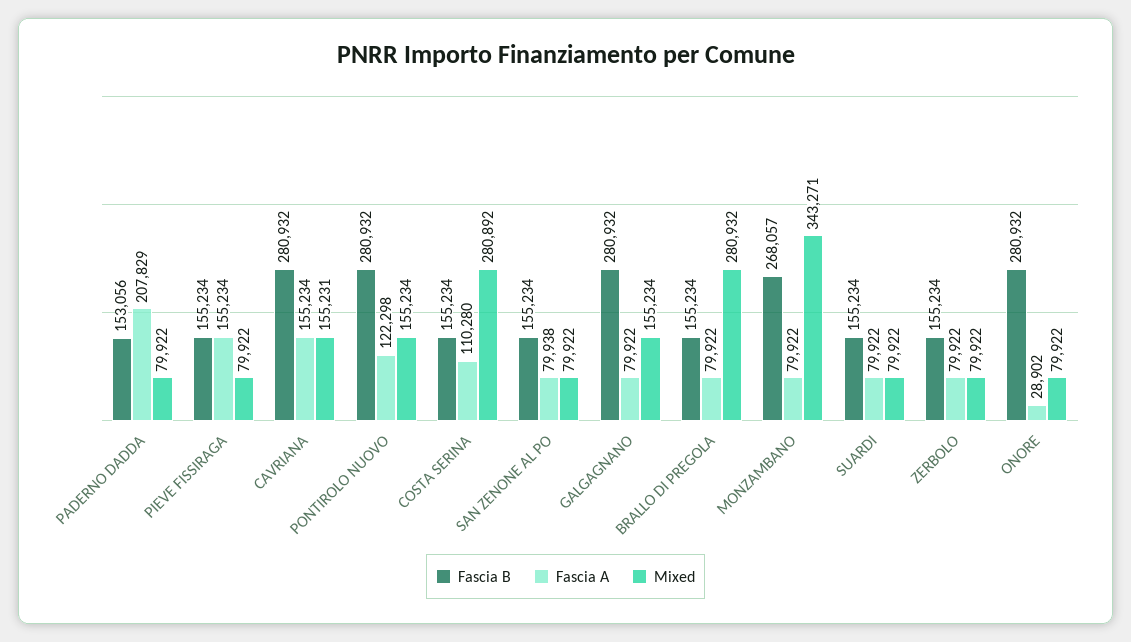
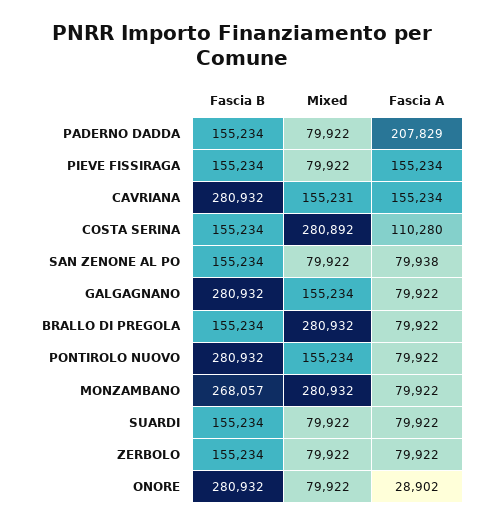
  {
    "Fascia B": {
-     "PADERNO DADDA": 153056,
+     "PADERNO DADDA": 155234,
      "PIEVE FISSIRAGA": 155234,
      "CAVRIANA": 280932,
      "PONTIROLO NUOVO": 280932,
      "COSTA SERINA": 155234,
      "SAN ZENONE AL PO": 155234,
      "GALGAGNANO": 280932,
      "BRALLO DI PREGOLA": 155234,
      "MONZAMBANO": 268057,
      "SUARDI": 155234,
      "ZERBOLO": 155234,
      "ONORE": 280932
    },
    "Fascia A": {
      "PADERNO DADDA": 207829,
      "PIEVE FISSIRAGA": 155234,
      "CAVRIANA": 155234,
-     "PONTIROLO NUOVO": 122298,
+     "PONTIROLO NUOVO": 79922,
      "COSTA SERINA": 110280,
      "SAN ZENONE AL PO": 79938,
      "GALGAGNANO": 79922,
      "BRALLO DI PREGOLA": 79922,
      "MONZAMBANO": 79922,
      "SUARDI": 79922,
      "ZERBOLO": 79922,
      "ONORE": 28902
    },
    "Mixed": {
      "PADERNO DADDA": 79922,
      "PIEVE FISSIRAGA": 79922,
      "CAVRIANA": 155231,
      "PONTIROLO NUOVO": 155234,
      "COSTA SERINA": 280892,
      "SAN ZENONE AL PO": 79922,
      "GALGAGNANO": 155234,
      "BRALLO DI PREGOLA": 280932,
-     "MONZAMBANO": 343271,
+     "MONZAMBANO": 280932,
      "SUARDI": 79922,
      "ZERBOLO": 79922,
      "ONORE": 79922
    }
  }

